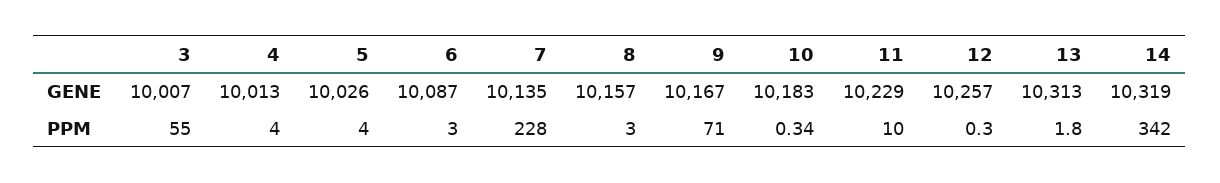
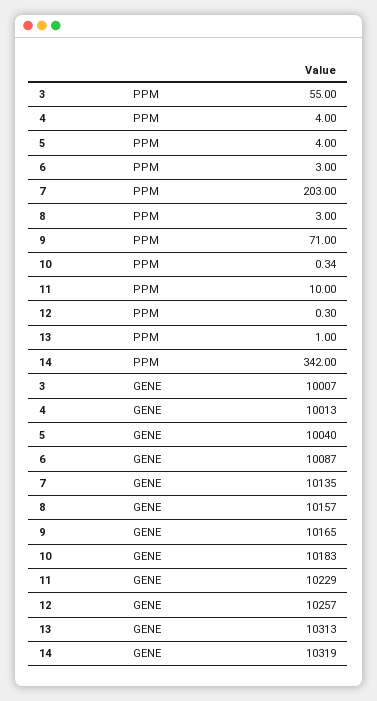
  {
    "3": {
      "GENE": 10007,
      "PPM": 55
    },
    "4": {
      "GENE": 10013,
      "PPM": 4
    },
    "5": {
-     "GENE": 10026,
+     "GENE": 10040,
      "PPM": 4
    },
    "6": {
      "GENE": 10087,
      "PPM": 3
    },
    "7": {
      "GENE": 10135,
-     "PPM": 228
+     "PPM": 203
    },
    "8": {
      "GENE": 10157,
      "PPM": 3
    },
    "9": {
-     "GENE": 10167,
+     "GENE": 10165,
      "PPM": 71
    },
    "10": {
      "GENE": 10183,
      "PPM": 0.34
    },
    "11": {
      "GENE": 10229,
      "PPM": 10
    },
    "12": {
      "GENE": 10257,
      "PPM": 0.3
    },
    "13": {
      "GENE": 10313,
-     "PPM": 1.8
+     "PPM": 1
    },
    "14": {
      "GENE": 10319,
      "PPM": 342
    }
  }

